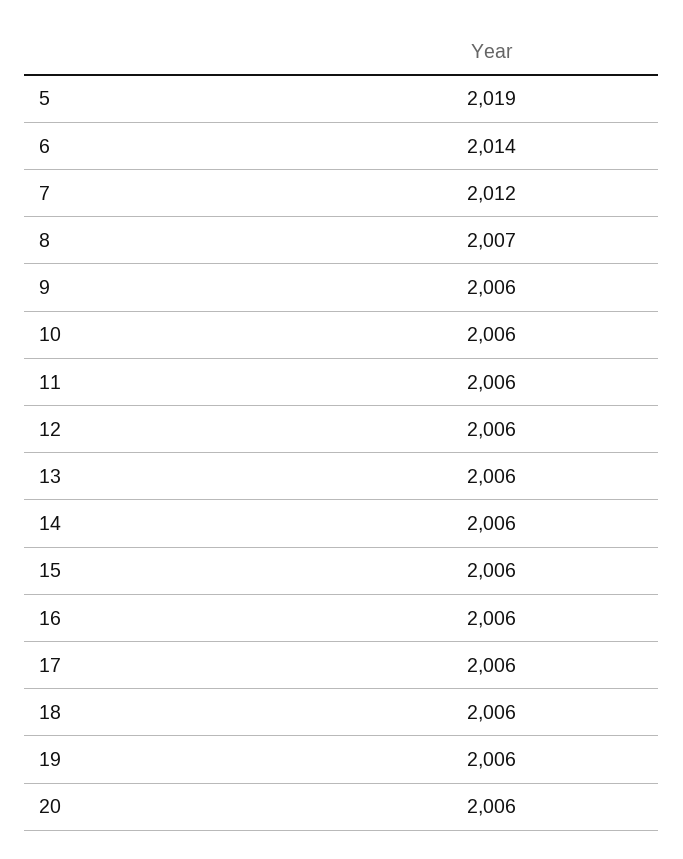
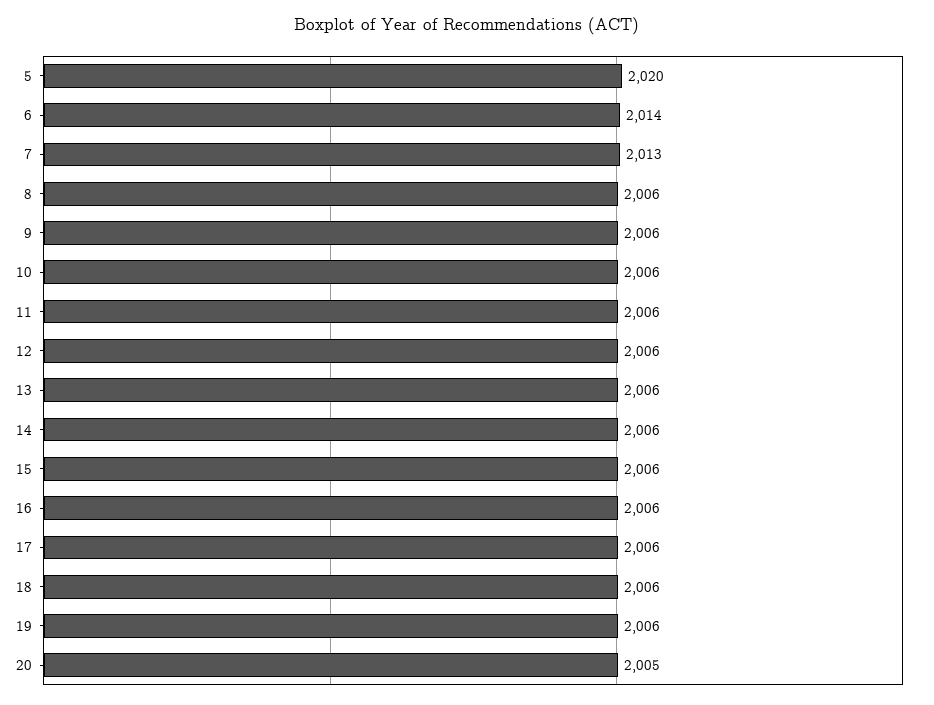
  {
-   "5": 2019,
+   "5": 2020,
    "6": 2014,
-   "7": 2012,
+   "7": 2013,
-   "8": 2007,
+   "8": 2006,
    "9": 2006,
    "10": 2006,
    "11": 2006,
    "12": 2006,
    "13": 2006,
    "14": 2006,
    "15": 2006,
    "16": 2006,
    "17": 2006,
    "18": 2006,
    "19": 2006,
-   "20": 2006
+   "20": 2005
  }

